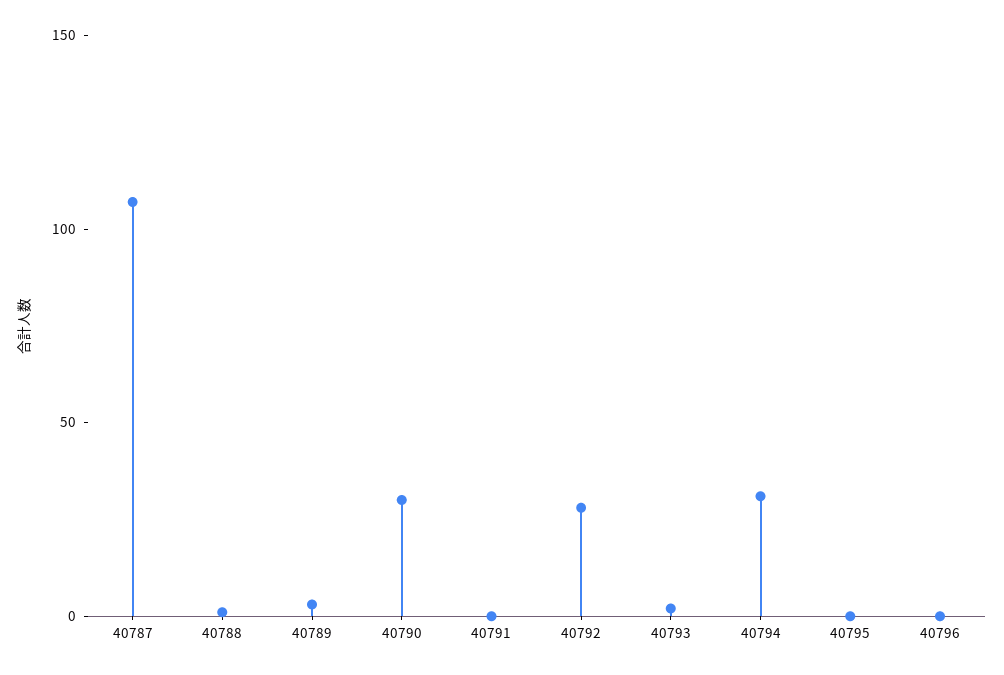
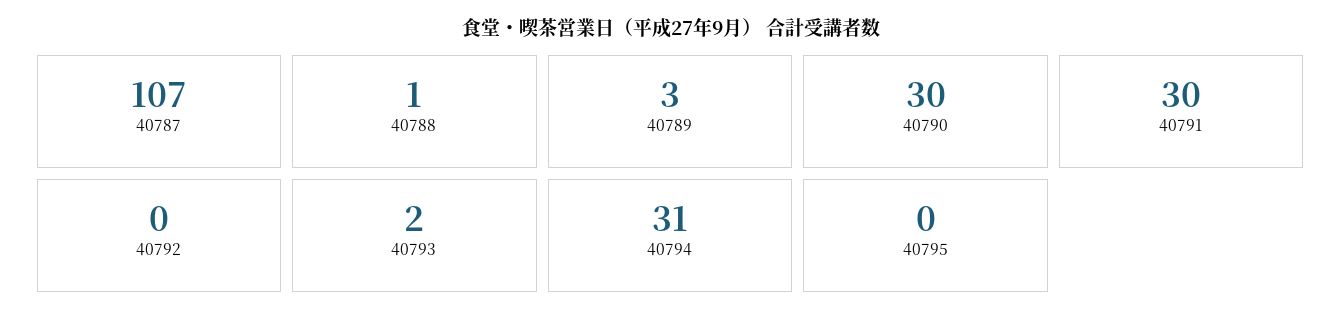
  {
    "40787": 107,
    "40788": 1,
    "40789": 3,
    "40790": 30,
-   "40791": 0,
+   "40791": 30,
-   "40792": 30,
+   "40792": 0,
    "40793": 2,
    "40794": 31,
-   "40795": 0,
+   "40795": 0
-   "40796": 0
  }

